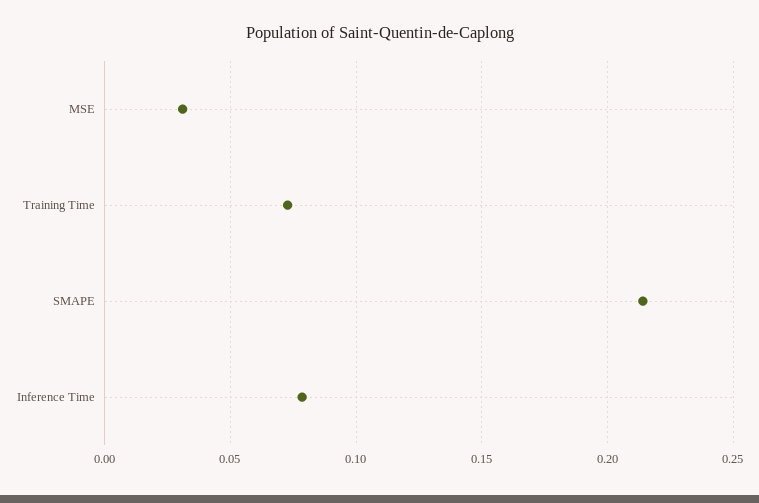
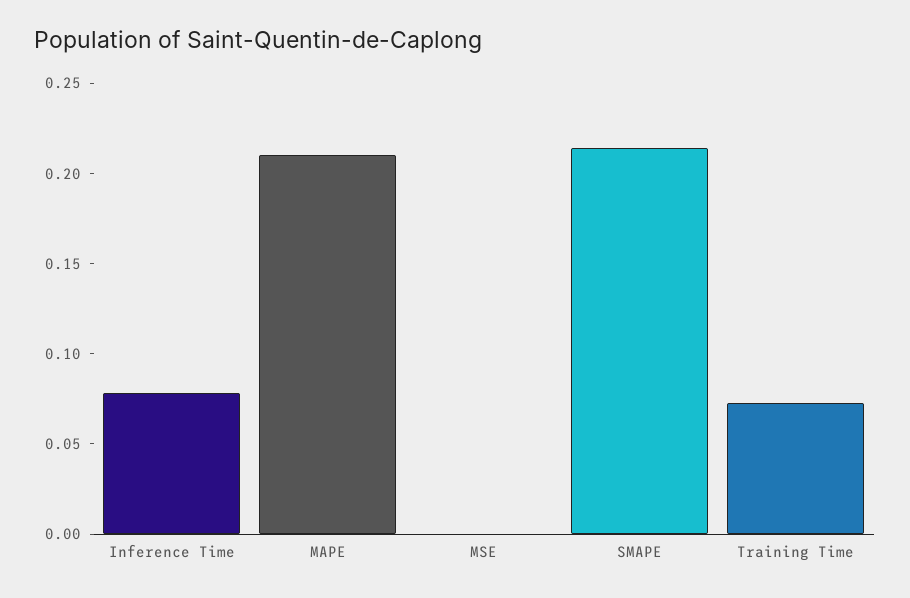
  {
-   "MSE": 0.03,
+   "MSE": 0,
    "Training Time": 0.075,
    "SMAPE": 0.215,
-   "Inference Time": 0.08
+   "Inference Time": 0.08,
+   "MAPE": 0.21
  }

